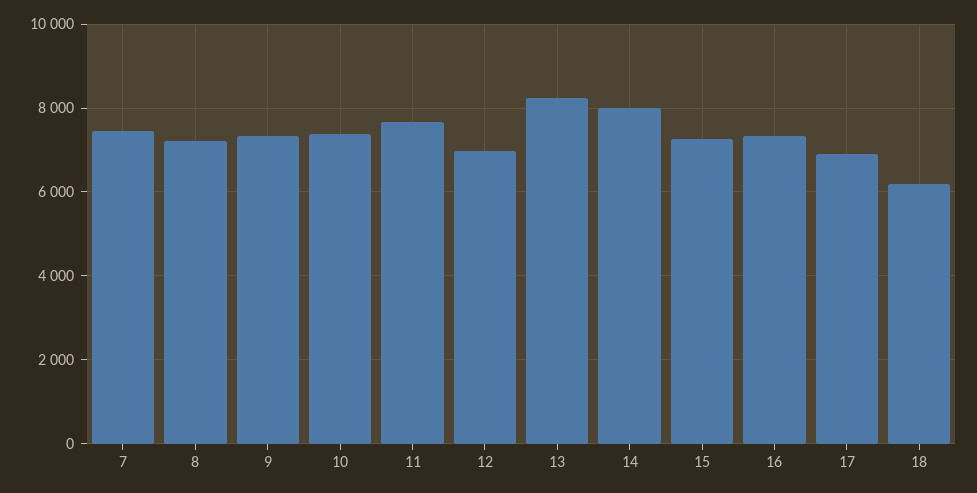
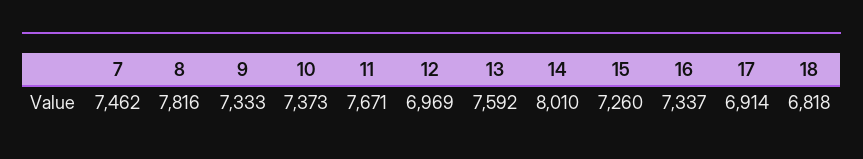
  {
    "7": 7462,
-   "8": 7200,
+   "8": 7816,
    "9": 7333,
    "10": 7373,
    "11": 7671,
    "12": 6969,
-   "13": 8200,
+   "13": 7592,
    "14": 8010,
    "15": 7260,
    "16": 7337,
    "17": 6914,
-   "18": 6200
+   "18": 6818
  }

